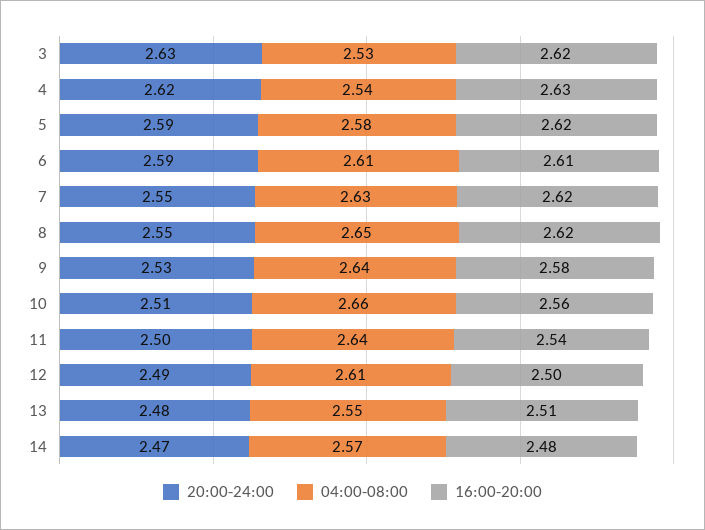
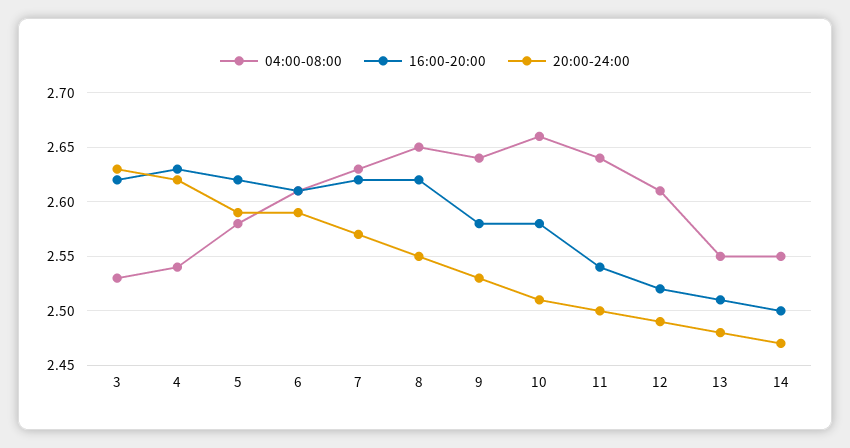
  {
    "20:00-24:00": {
      "3": 2.63,
      "4": 2.62,
      "5": 2.59,
      "6": 2.59,
-     "7": 2.55,
+     "7": 2.57,
      "8": 2.55,
      "9": 2.53,
      "10": 2.51,
      "11": 2.5,
      "12": 2.49,
      "13": 2.48,
      "14": 2.47
    },
    "04:00-08:00": {
      "3": 2.53,
      "4": 2.54,
      "5": 2.58,
      "6": 2.61,
      "7": 2.63,
      "8": 2.65,
      "9": 2.64,
      "10": 2.66,
      "11": 2.64,
      "12": 2.61,
      "13": 2.55,
-     "14": 2.57
+     "14": 2.55
    },
    "16:00-20:00": {
      "3": 2.62,
      "4": 2.63,
      "5": 2.62,
      "6": 2.61,
      "7": 2.62,
      "8": 2.62,
      "9": 2.58,
-     "10": 2.56,
+     "10": 2.58,
      "11": 2.54,
-     "12": 2.5,
+     "12": 2.52,
      "13": 2.51,
-     "14": 2.48
+     "14": 2.5
    }
  }

